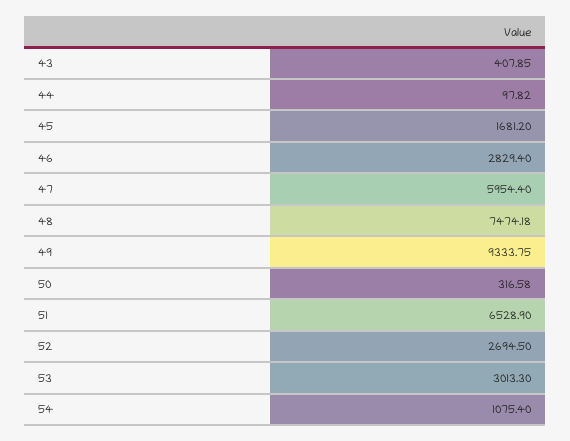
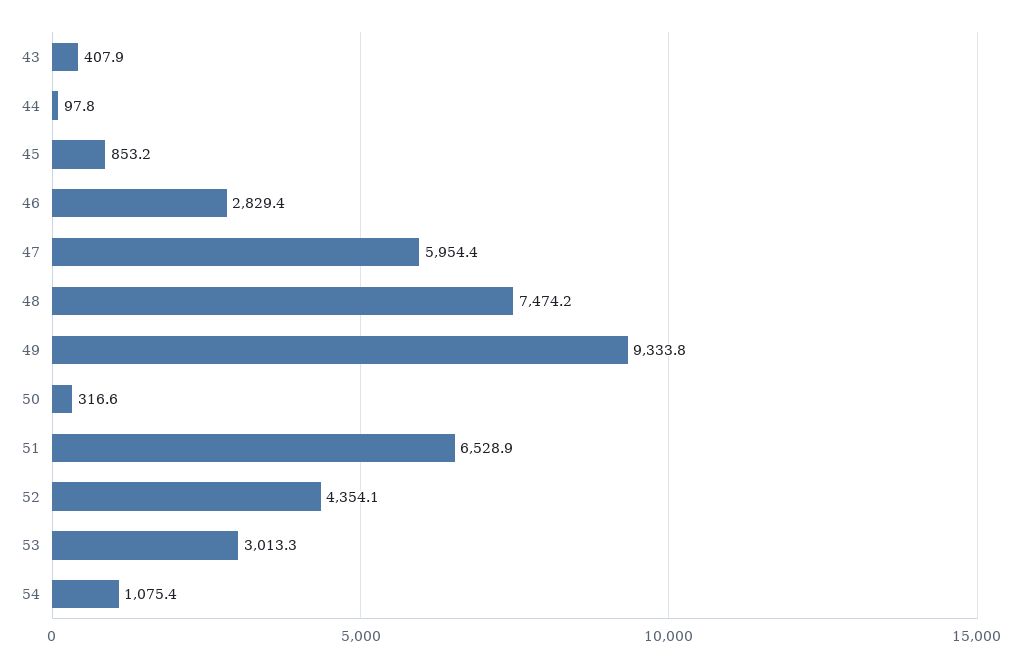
  {
    "43": 407.85,
    "44": 97.82,
-   "45": 1681.2,
+   "45": 853.2,
    "46": 2829.4,
    "47": 5954.4,
    "48": 7474.18,
    "49": 9333.75,
    "50": 316.58,
    "51": 6528.9,
-   "52": 2694.5,
+   "52": 4354.1,
    "53": 3013.3,
    "54": 1075.4
  }

